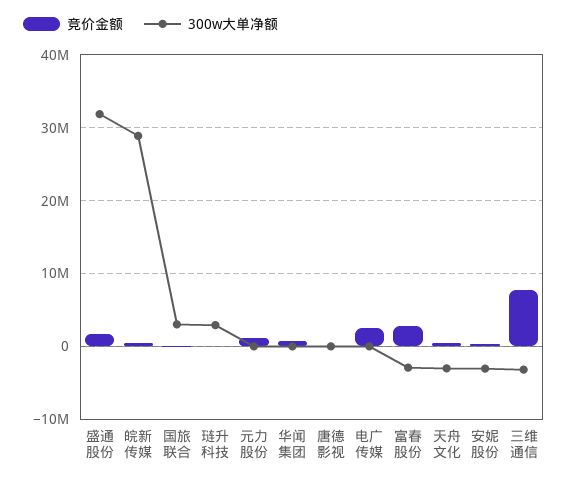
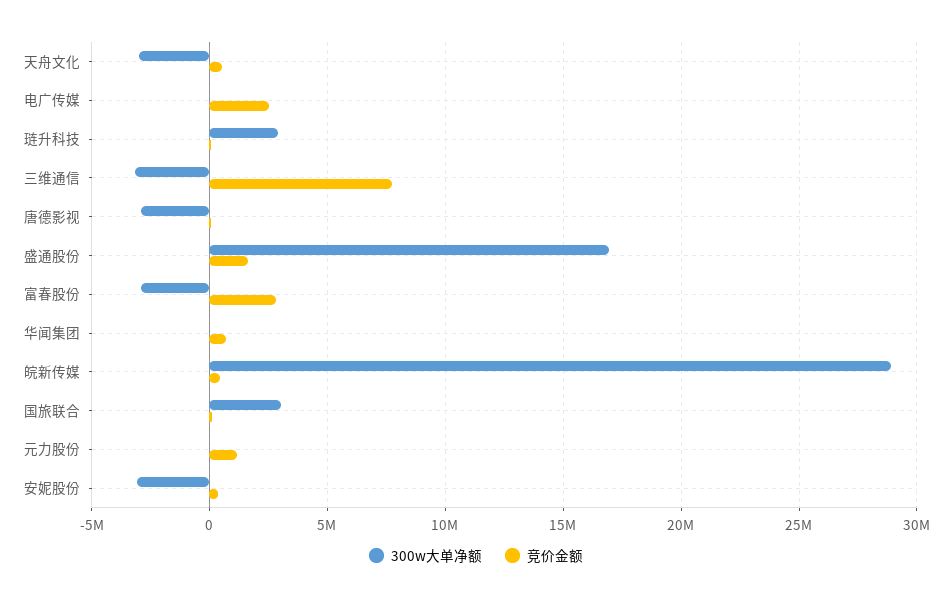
  {
    "竞价金额": {
      "盛通股份": 1500000,
      "皖新传媒": 500000,
      "国旅联合": 0,
      "琏升科技": 0,
      "元力股份": 1000000,
      "华闻集团": 500000,
      "唐德影视": 0,
      "电广传媒": 2500000,
      "富春股份": 3000000,
      "天舟文化": 500000,
      "安妮股份": 500000,
      "三维通信": 7500000
    },
    "300w大单净额": {
-     "盛通股份": 32000000,
+     "盛通股份": 17000000,
      "皖新传媒": 29000000,
      "国旅联合": 3000000,
      "琏升科技": 3000000,
      "元力股份": 0,
      "华闻集团": 0,
-     "唐德影视": 0,
+     "唐德影视": -3000000,
      "电广传媒": 0,
      "富春股份": -3000000,
      "天舟文化": -3000000,
      "安妮股份": -3000000,
      "三维通信": -3000000
    }
  }

